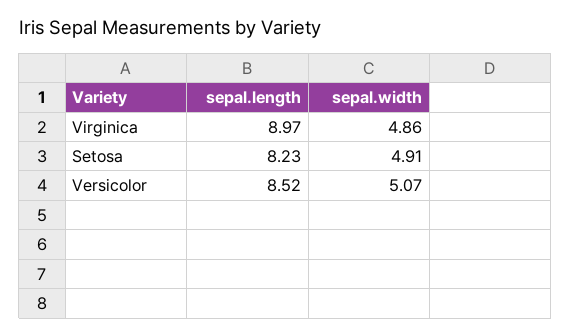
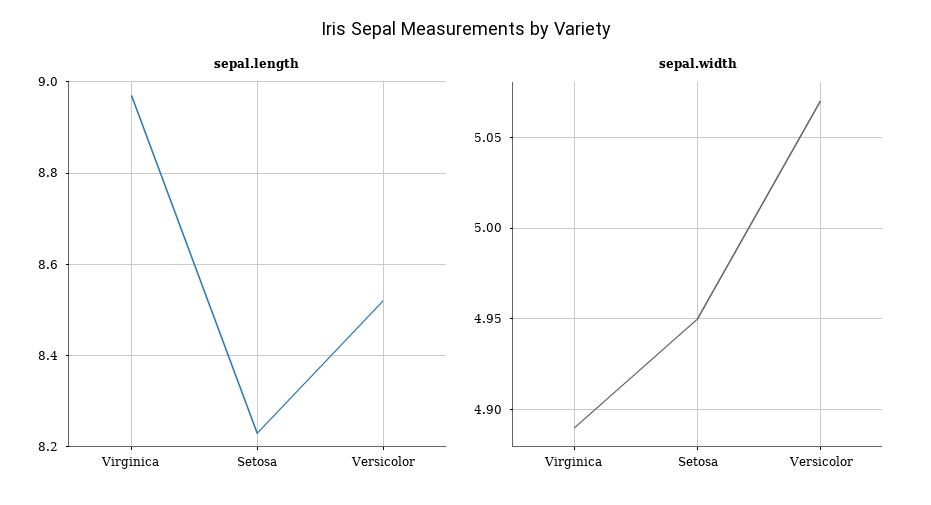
  {
    "sepal.length": {
      "Virginica": 8.97,
      "Setosa": 8.23,
      "Versicolor": 8.52
    },
    "sepal.width": {
-     "Virginica": 4.86,
+     "Virginica": 4.89,
-     "Setosa": 4.91,
+     "Setosa": 4.95,
      "Versicolor": 5.07
    }
  }

